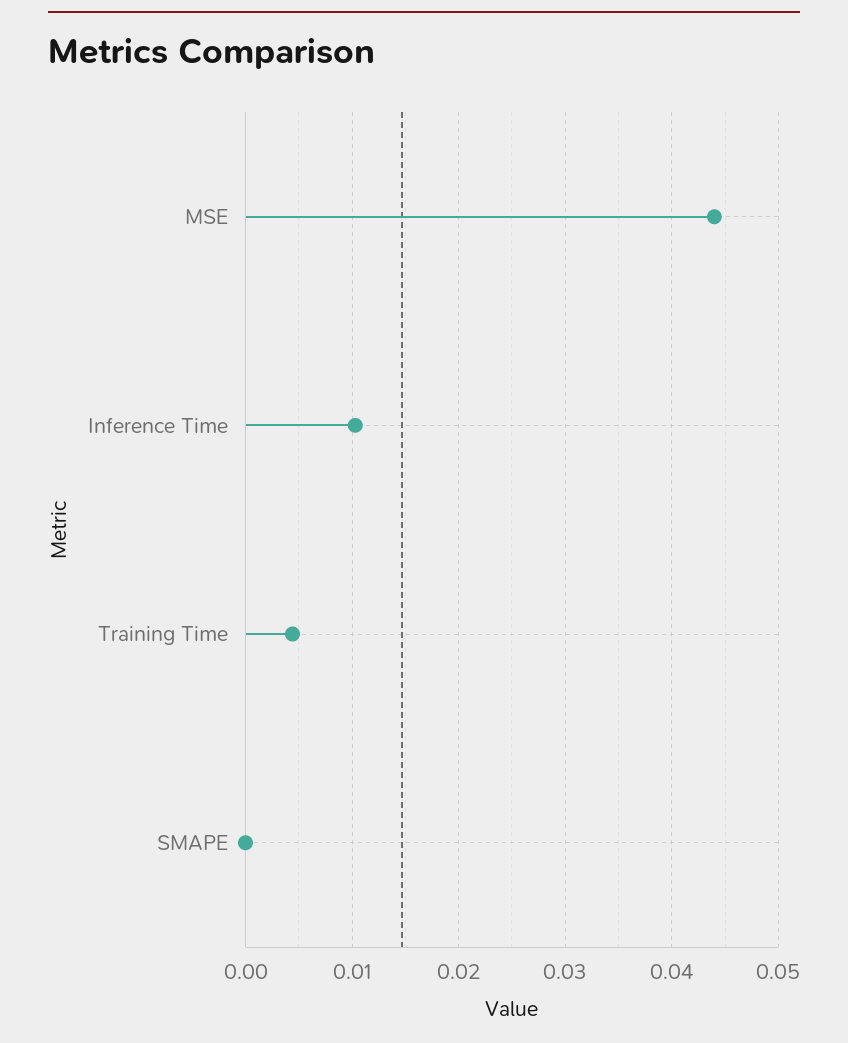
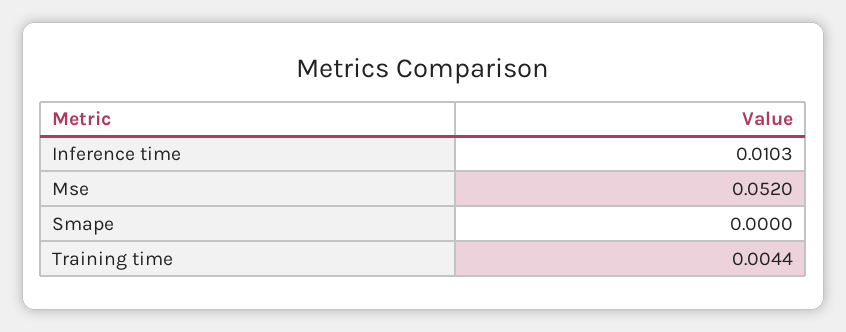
  {
-   "MSE": 0.044,
+   "MSE": 0.052,
    "Inference Time": 0.0103,
    "Training Time": 0.0044,
    "SMAPE": 0
  }

